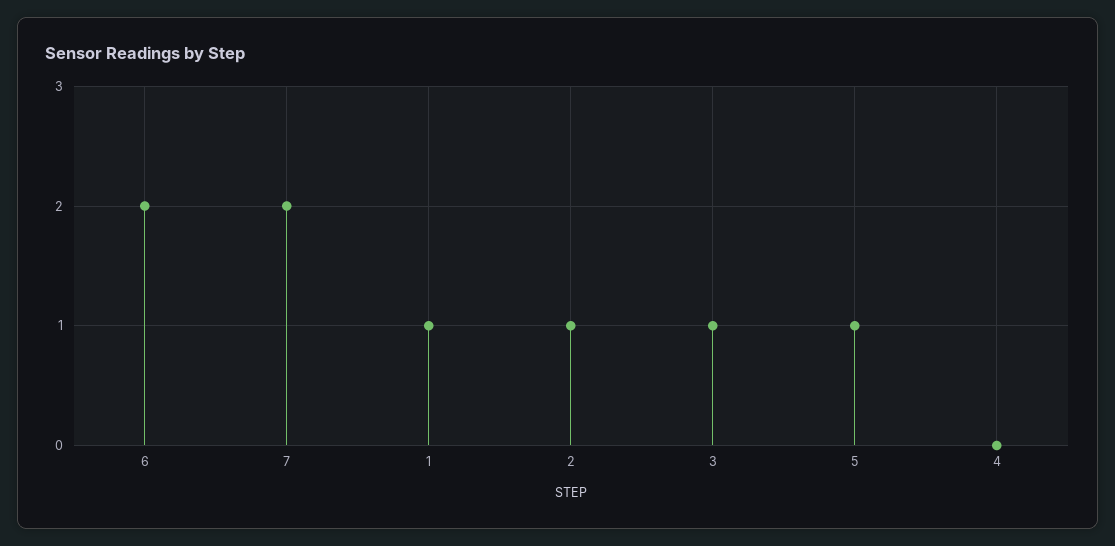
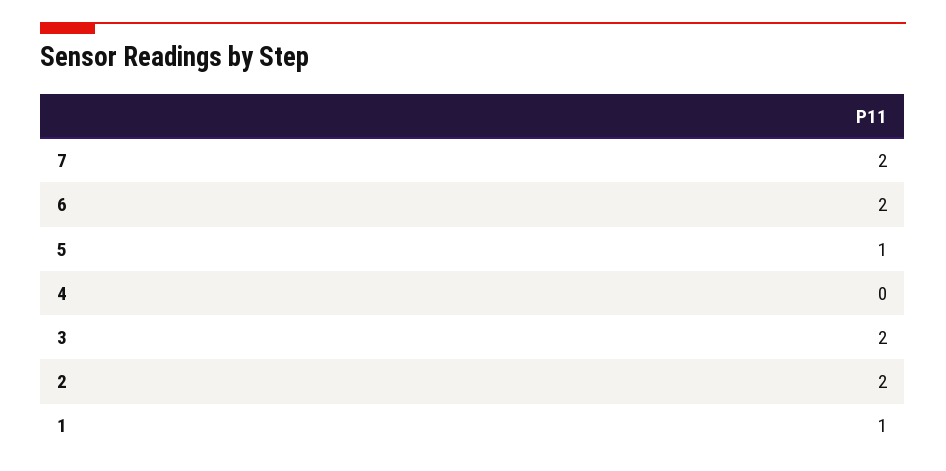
  {
    "6": 2,
    "7": 2,
    "1": 1,
-   "2": 1,
+   "2": 2,
-   "3": 1,
+   "3": 2,
    "5": 1,
    "4": 0
  }

